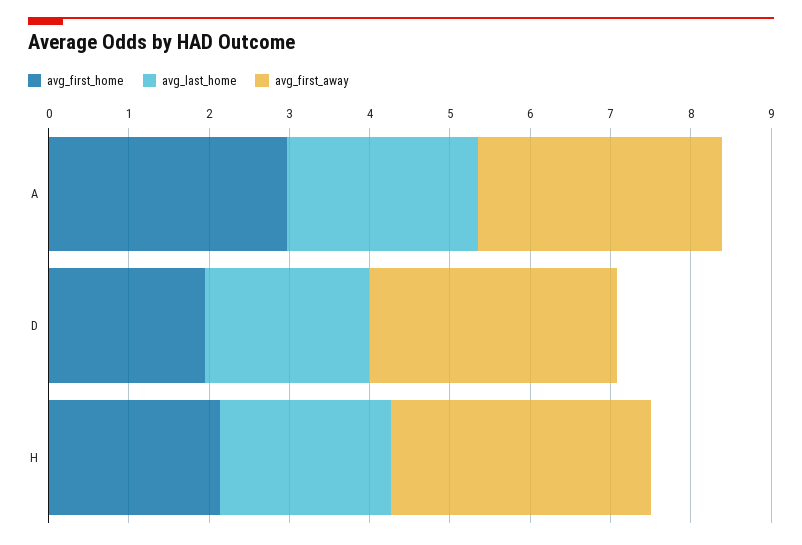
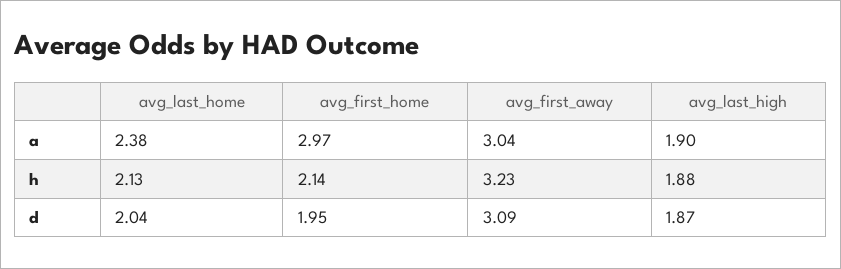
  {
    "avg_first_home": {
      "A": 2.97,
      "D": 1.95,
      "H": 2.14
    },
    "avg_last_home": {
      "A": 2.38,
      "D": 2.04,
      "H": 2.13
    },
    "avg_first_away": {
      "A": 3.04,
      "D": 3.09,
      "H": 3.23
-   }
+   },
+   "avg_last_high": {
+     "A": 1.9,
+     "H": 1.88,
+     "D": 1.87
+   }
  }

